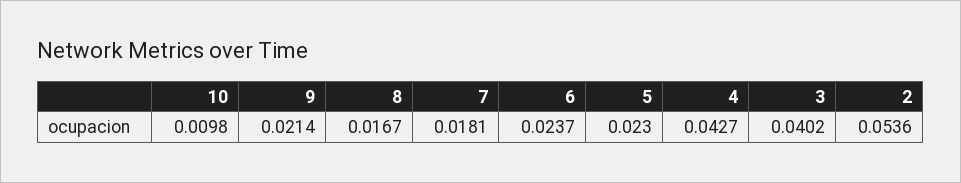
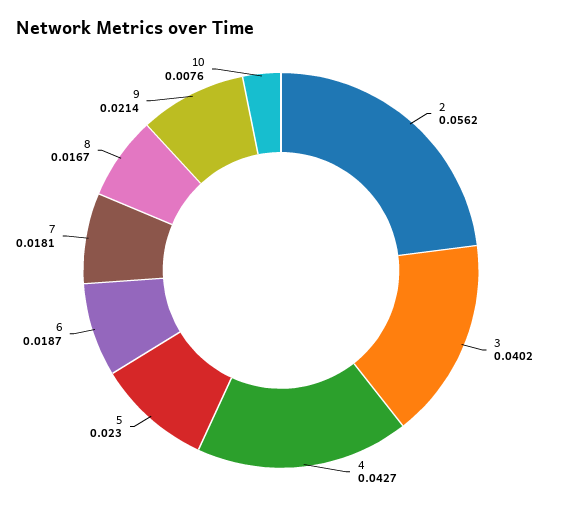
  {
-   "10": 0.0098,
+   "10": 0.0076,
    "9": 0.0214,
    "8": 0.0167,
    "7": 0.0181,
-   "6": 0.0237,
+   "6": 0.0187,
    "5": 0.023,
    "4": 0.0427,
    "3": 0.0402,
-   "2": 0.0536
+   "2": 0.0562
  }

